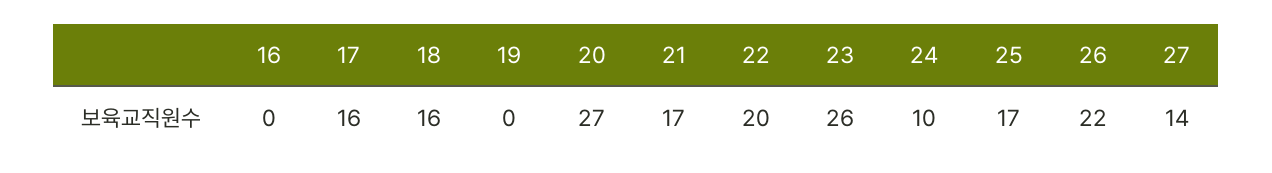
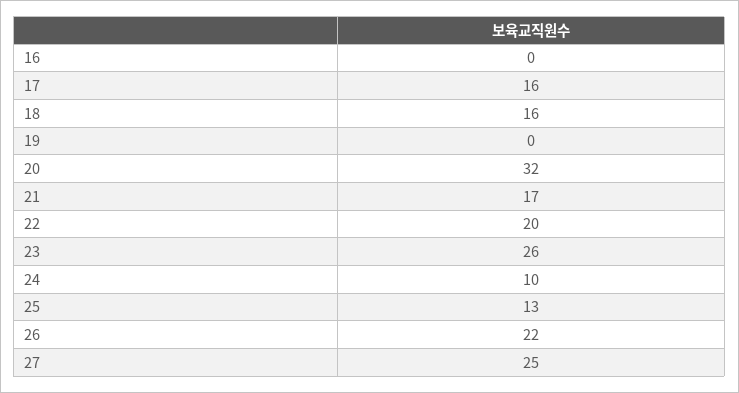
  {
    "16": 0,
    "17": 16,
    "18": 16,
    "19": 0,
-   "20": 27,
+   "20": 32,
    "21": 17,
    "22": 20,
    "23": 26,
    "24": 10,
-   "25": 17,
+   "25": 13,
    "26": 22,
-   "27": 14
+   "27": 25
  }

